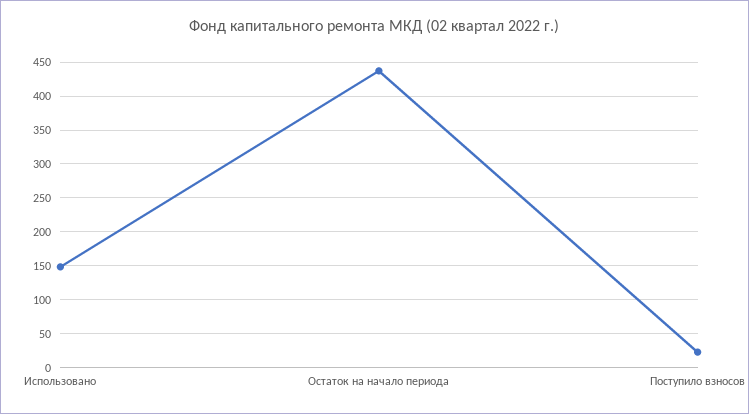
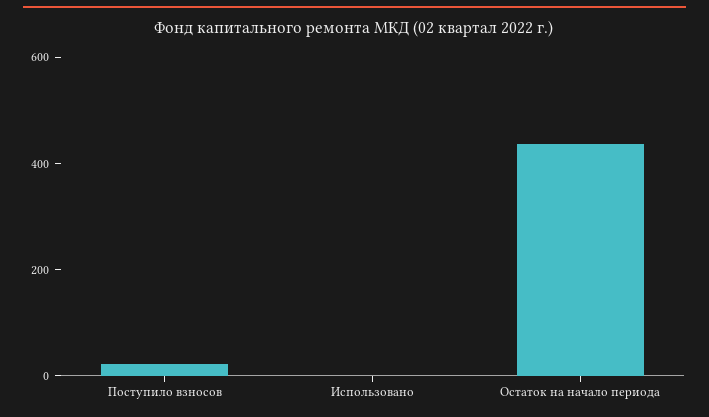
  {
-   "Использовано": 150,
+   "Использовано": 0,
    "Остаток на начало периода": 440,
    "Поступило взносов": 20
  }

